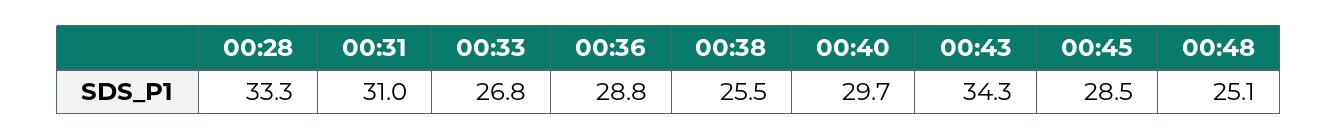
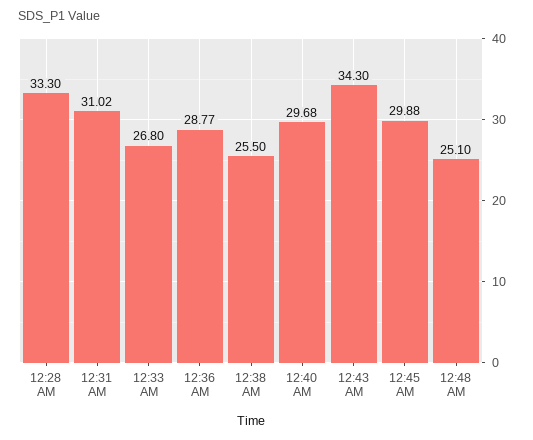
  {
    "00:28": 33.3,
    "00:31": 31.02,
    "00:33": 26.8,
    "00:36": 28.77,
    "00:38": 25.5,
    "00:40": 29.68,
    "00:43": 34.3,
-   "00:45": 28.5,
+   "00:45": 29.88,
    "00:48": 25.1
  }

